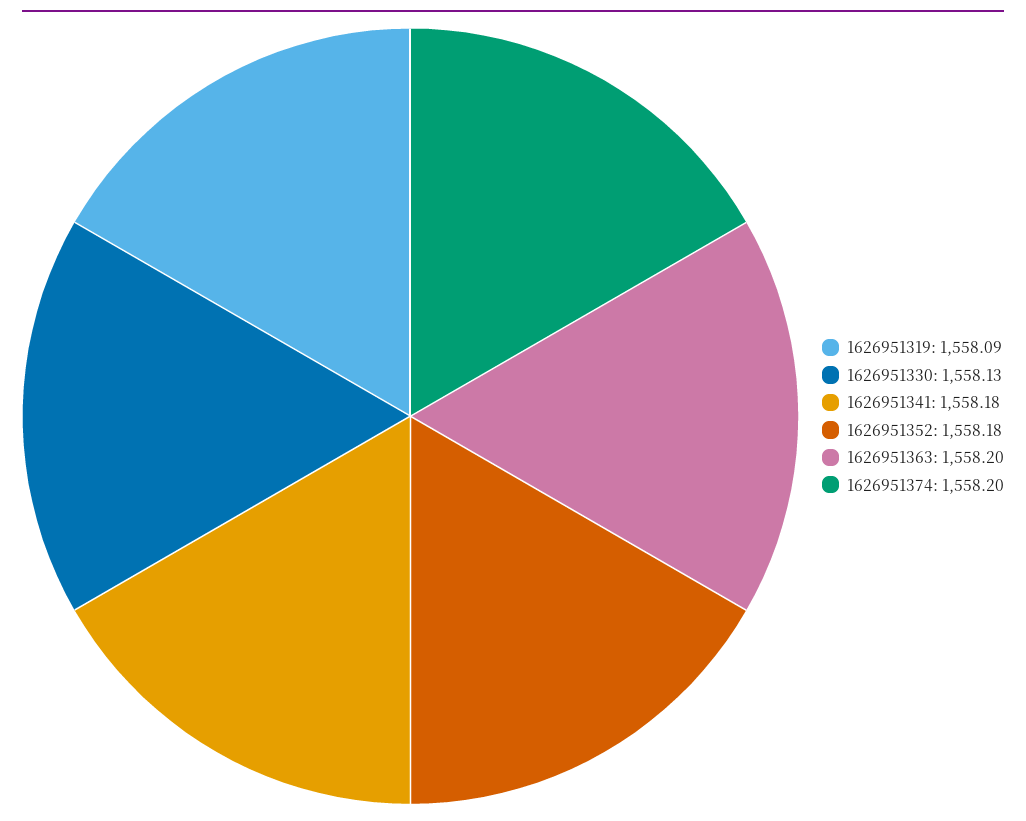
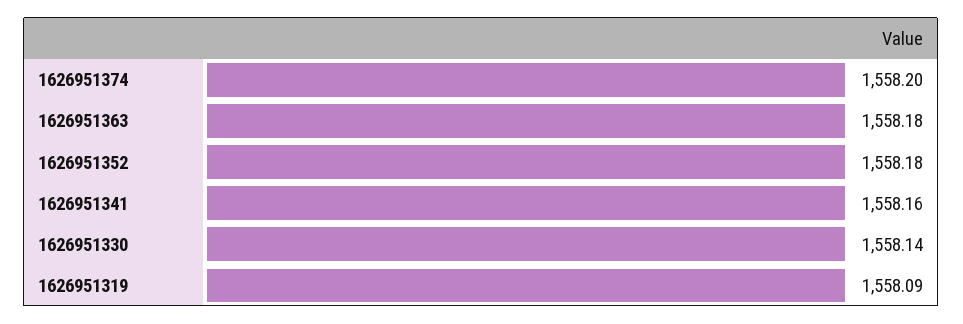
  {
    "1626951319": 1558.09,
-   "1626951330": 1558.13,
+   "1626951330": 1558.14,
-   "1626951341": 1558.18,
+   "1626951341": 1558.16,
    "1626951352": 1558.18,
-   "1626951363": 1558.2,
+   "1626951363": 1558.18,
    "1626951374": 1558.2
  }

